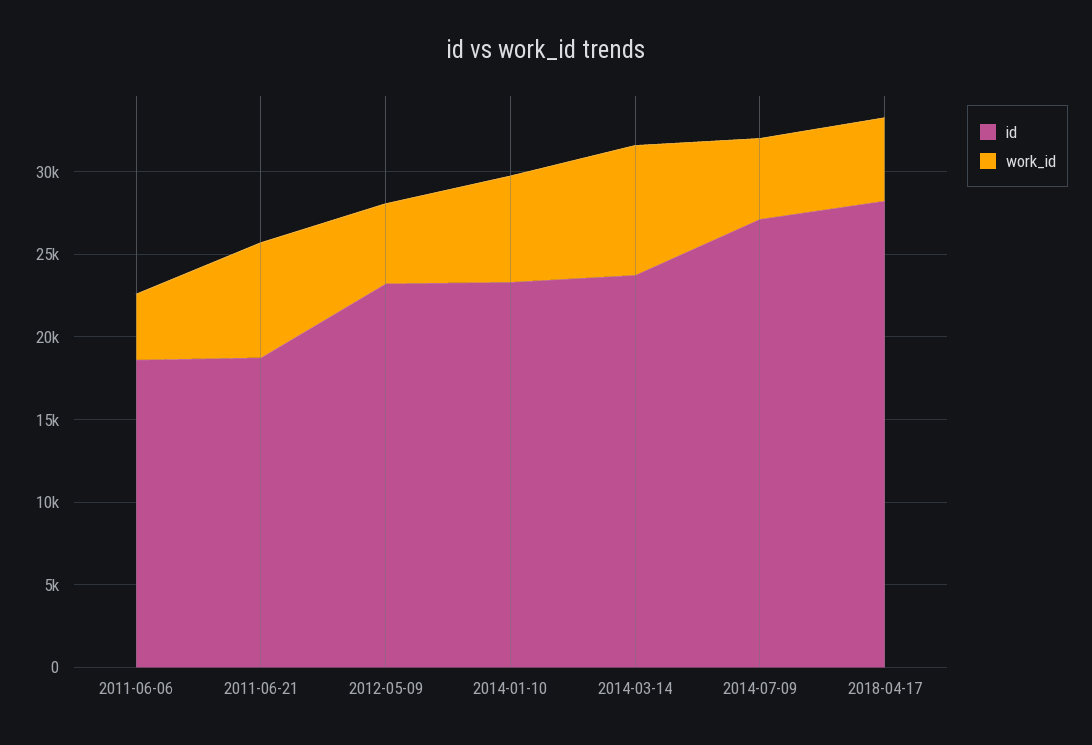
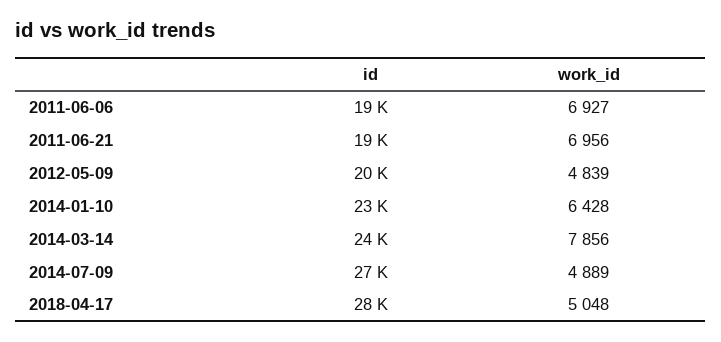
  {
    "id": {
      "2011-06-06": 19000,
      "2011-06-21": 19000,
-     "2012-05-09": 23000,
+     "2012-05-09": 20000,
      "2014-01-10": 23000,
      "2014-03-14": 24000,
      "2014-07-09": 27000,
      "2018-04-17": 28000
    },
    "work_id": {
-     "2011-06-06": 4000,
+     "2011-06-06": 6927,
      "2011-06-21": 6956,
      "2012-05-09": 4839,
      "2014-01-10": 6428,
      "2014-03-14": 7856,
      "2014-07-09": 4889,
      "2018-04-17": 5048
    }
  }

